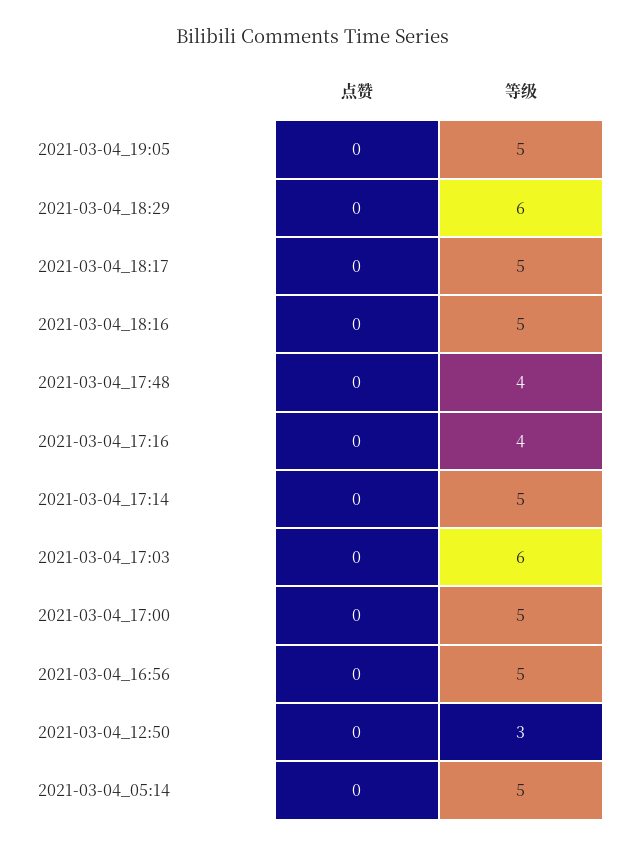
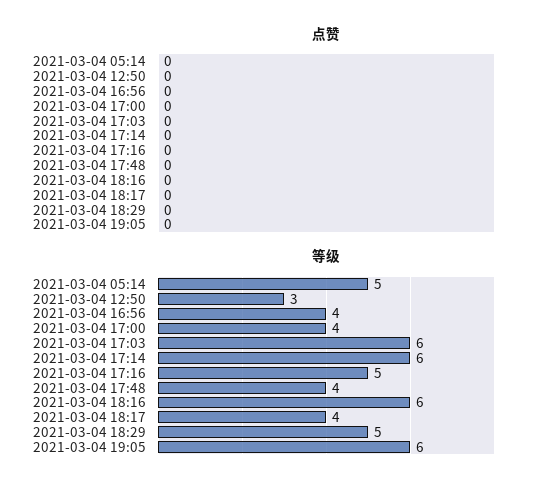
  {
    "点赞": {
      "2021-03-04_19:05": 0,
      "2021-03-04_18:29": 0,
      "2021-03-04_18:17": 0,
      "2021-03-04_18:16": 0,
      "2021-03-04_17:48": 0,
      "2021-03-04_17:16": 0,
      "2021-03-04_17:14": 0,
      "2021-03-04_17:03": 0,
      "2021-03-04_17:00": 0,
      "2021-03-04_16:56": 0,
      "2021-03-04_12:50": 0,
      "2021-03-04_05:14": 0
    },
    "等级": {
-     "2021-03-04_19:05": 5,
+     "2021-03-04_19:05": 6,
-     "2021-03-04_18:29": 6,
+     "2021-03-04_18:29": 5,
-     "2021-03-04_18:17": 5,
+     "2021-03-04_18:17": 4,
-     "2021-03-04_18:16": 5,
+     "2021-03-04_18:16": 6,
      "2021-03-04_17:48": 4,
-     "2021-03-04_17:16": 4,
+     "2021-03-04_17:16": 5,
-     "2021-03-04_17:14": 5,
+     "2021-03-04_17:14": 6,
      "2021-03-04_17:03": 6,
-     "2021-03-04_17:00": 5,
+     "2021-03-04_17:00": 4,
-     "2021-03-04_16:56": 5,
+     "2021-03-04_16:56": 4,
      "2021-03-04_12:50": 3,
      "2021-03-04_05:14": 5
    }
  }

